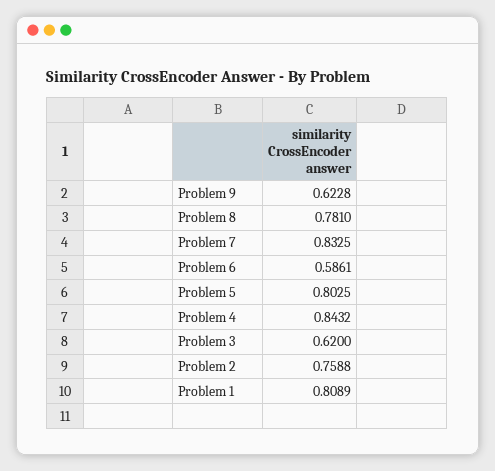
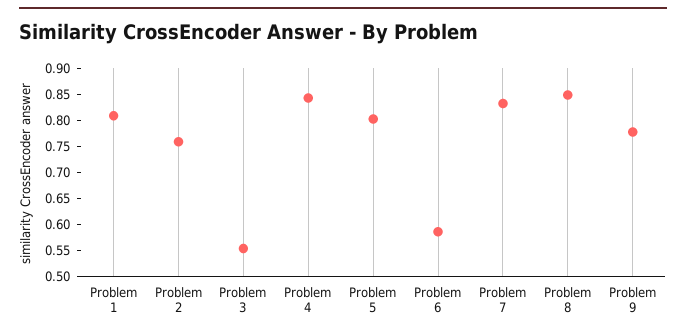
  {
-   "Problem 9": 0.6228,
+   "Problem 9": 0.775,
-   "Problem 8": 0.781,
+   "Problem 8": 0.85,
    "Problem 7": 0.8325,
    "Problem 6": 0.5861,
    "Problem 5": 0.8025,
    "Problem 4": 0.8432,
-   "Problem 3": 0.62,
+   "Problem 3": 0.55,
    "Problem 2": 0.7588,
    "Problem 1": 0.8089
  }

